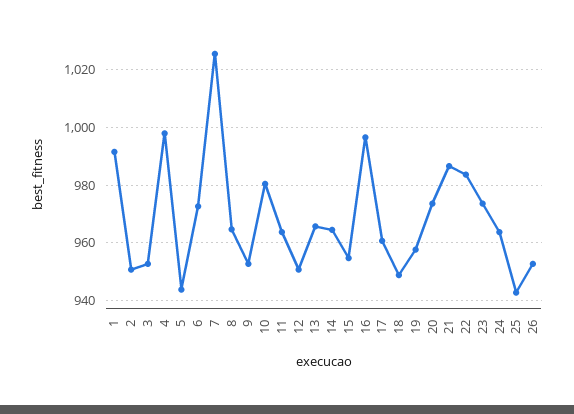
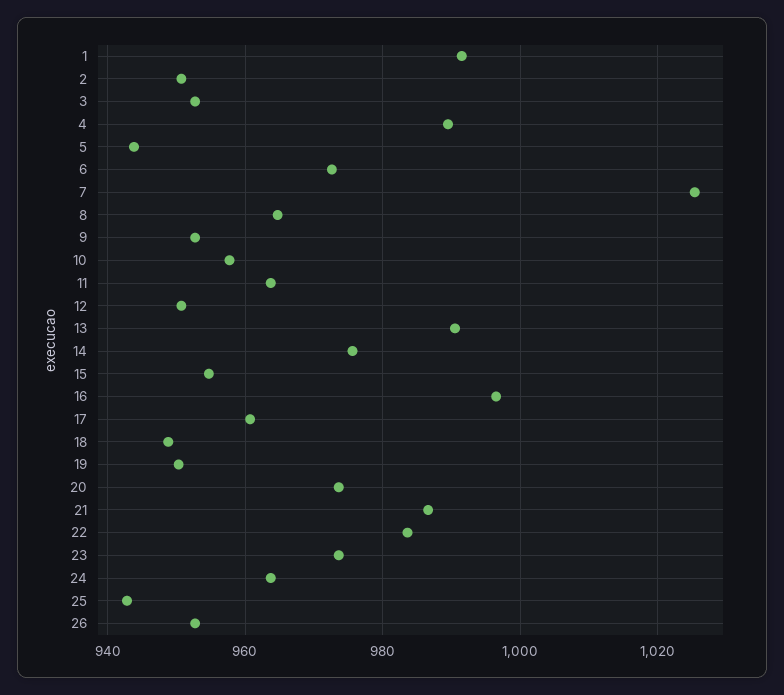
  {
    "1": 992,
    "2": 950,
    "3": 952,
-   "4": 997.5,
+   "4": 990,
    "5": 944,
    "6": 972,
    "7": 1026,
    "8": 964,
    "9": 952,
-   "10": 980,
+   "10": 958,
    "11": 964,
    "12": 950,
-   "13": 965,
+   "13": 990,
-   "14": 965,
+   "14": 976,
    "15": 954,
    "16": 996,
    "17": 960,
    "18": 948,
-   "19": 957.5,
+   "19": 950,
    "20": 974,
    "21": 986,
    "22": 984,
    "23": 974,
    "24": 964,
    "25": 942,
    "26": 952
  }

